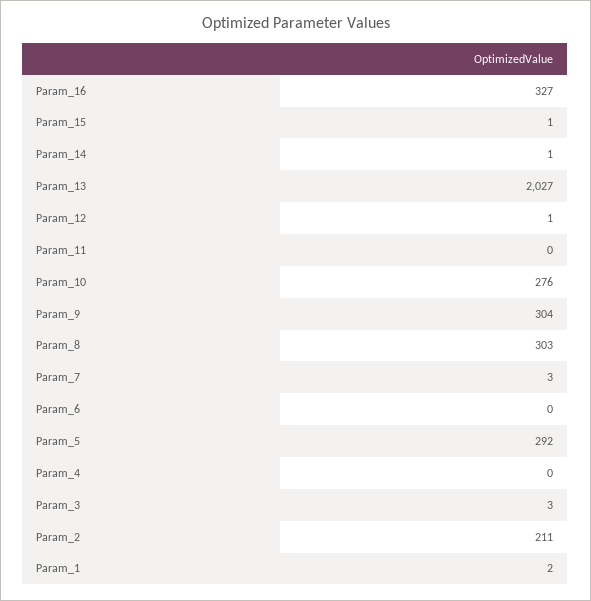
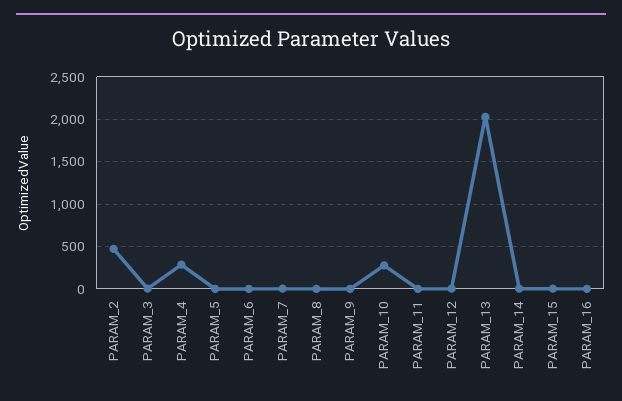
  {
-   "Param_16": 327,
+   "Param_16": 0,
    "Param_15": 1,
    "Param_14": 1,
    "Param_13": 2027,
    "Param_12": 1,
    "Param_11": 0,
    "Param_10": 276,
-   "Param_9": 304,
+   "Param_9": 0,
-   "Param_8": 303,
+   "Param_8": 0,
    "Param_7": 3,
    "Param_6": 0,
-   "Param_5": 292,
+   "Param_5": 0,
-   "Param_4": 0,
+   "Param_4": 300,
    "Param_3": 3,
-   "Param_2": 211,
+   "Param_2": 500
-   "Param_1": 2
  }

